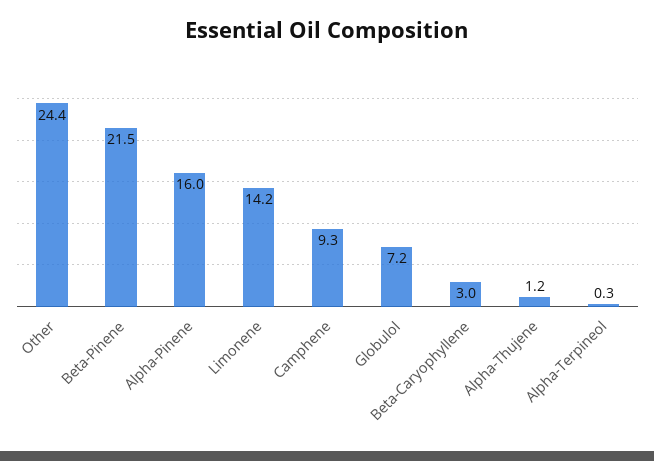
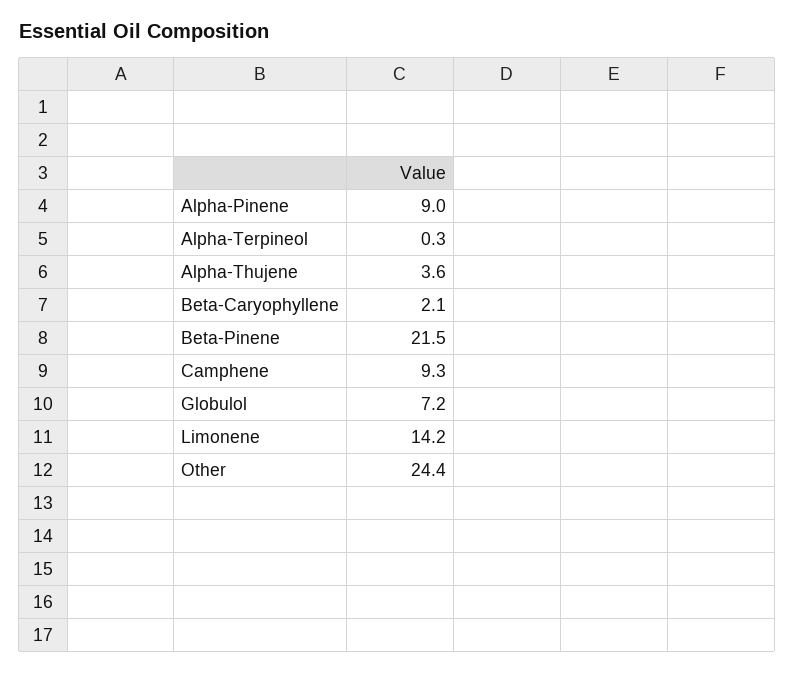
  {
    "Other": 24.4,
    "Beta-Pinene": 21.5,
-   "Alpha-Pinene": 16,
+   "Alpha-Pinene": 9,
    "Limonene": 14.2,
    "Camphene": 9.3,
    "Globulol": 7.2,
-   "Beta-Caryophyllene": 3,
+   "Beta-Caryophyllene": 2.1,
-   "Alpha-Thujene": 1.2,
+   "Alpha-Thujene": 3.6,
    "Alpha-Terpineol": 0.3
  }

